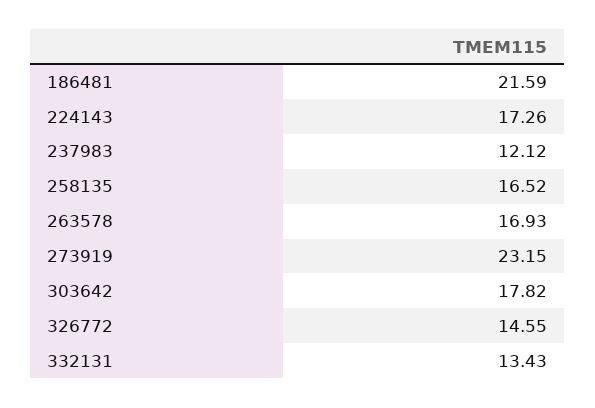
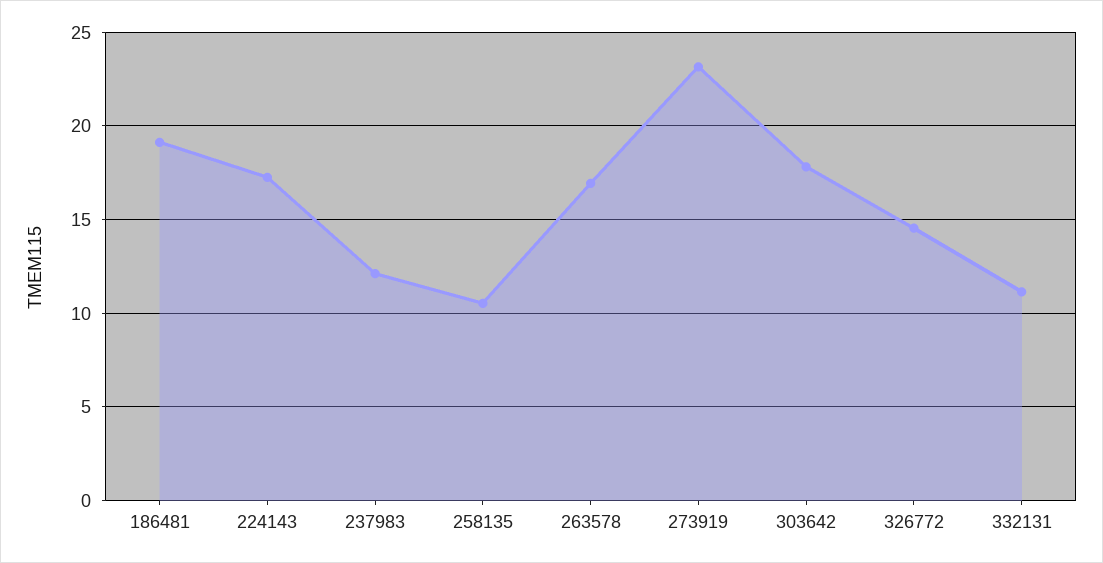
  {
-   "186481": 21.59,
+   "186481": 19,
    "224143": 17.26,
    "237983": 12.12,
-   "258135": 16.52,
+   "258135": 10.5,
    "263578": 16.93,
    "273919": 23.15,
    "303642": 17.82,
    "326772": 14.55,
-   "332131": 13.43
+   "332131": 11
  }

